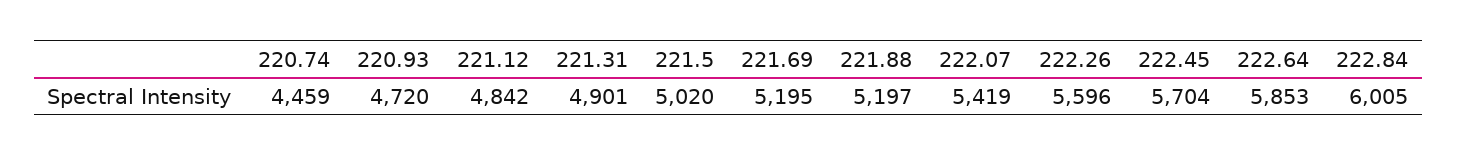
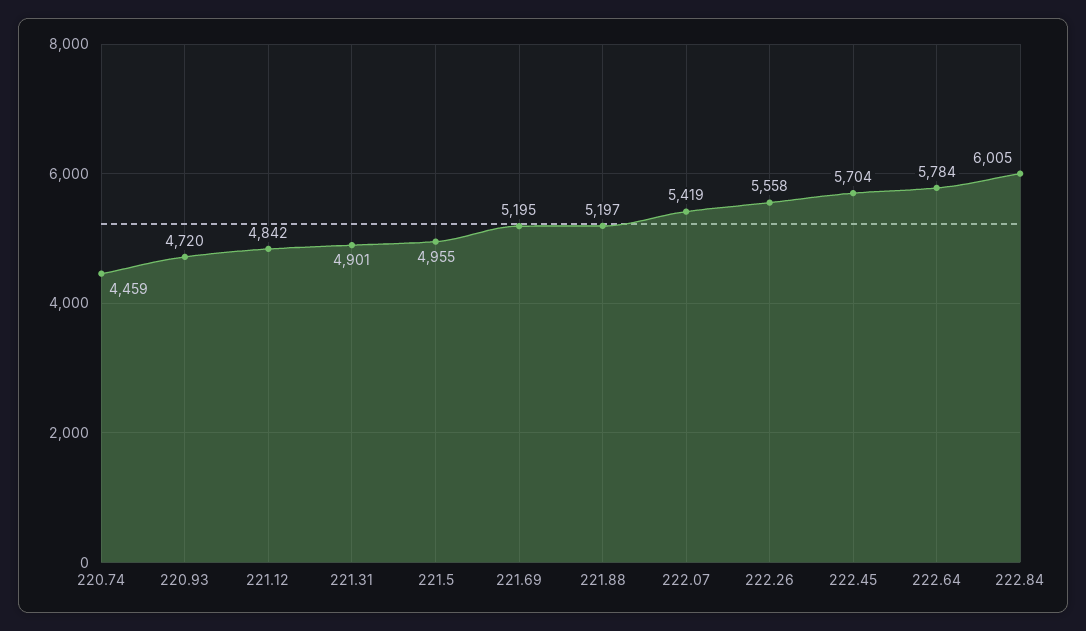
  {
    "220.74": 4459,
    "220.93": 4720,
    "221.12": 4842,
    "221.31": 4901,
-   "221.5": 5020,
+   "221.5": 4955,
    "221.69": 5195,
    "221.88": 5197,
    "222.07": 5419,
-   "222.26": 5596,
+   "222.26": 5558,
    "222.45": 5704,
-   "222.64": 5853,
+   "222.64": 5784,
    "222.84": 6005
  }

